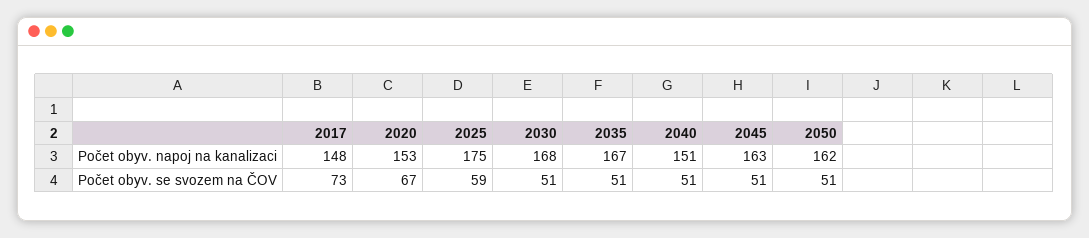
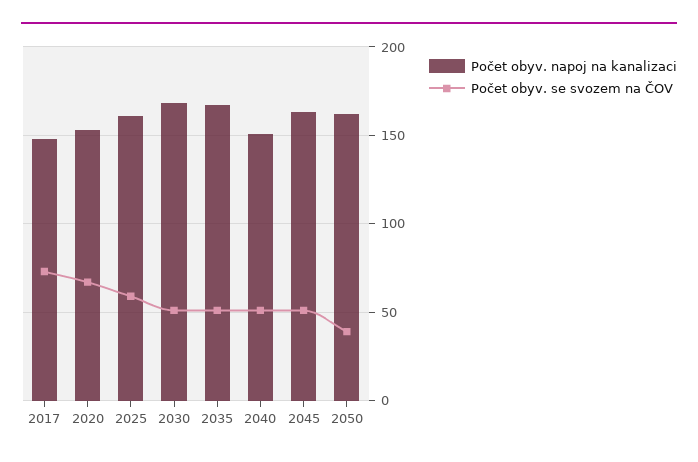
  {
    "Počet obyv. napoj na kanalizaci": {
      "2017": 148,
      "2020": 153,
-     "2025": 175,
+     "2025": 160,
      "2030": 168,
      "2035": 167,
      "2040": 151,
      "2045": 163,
      "2050": 162
    },
    "Počet obyv. se svozem na ČOV": {
      "2017": 73,
      "2020": 67,
      "2025": 59,
      "2030": 51,
      "2035": 51,
      "2040": 51,
      "2045": 51,
-     "2050": 51
+     "2050": 40
    }
  }

